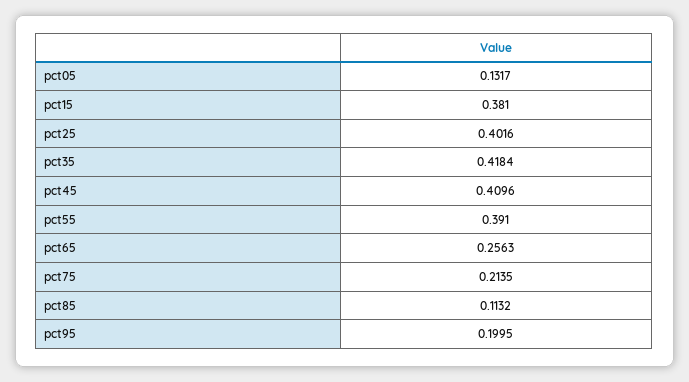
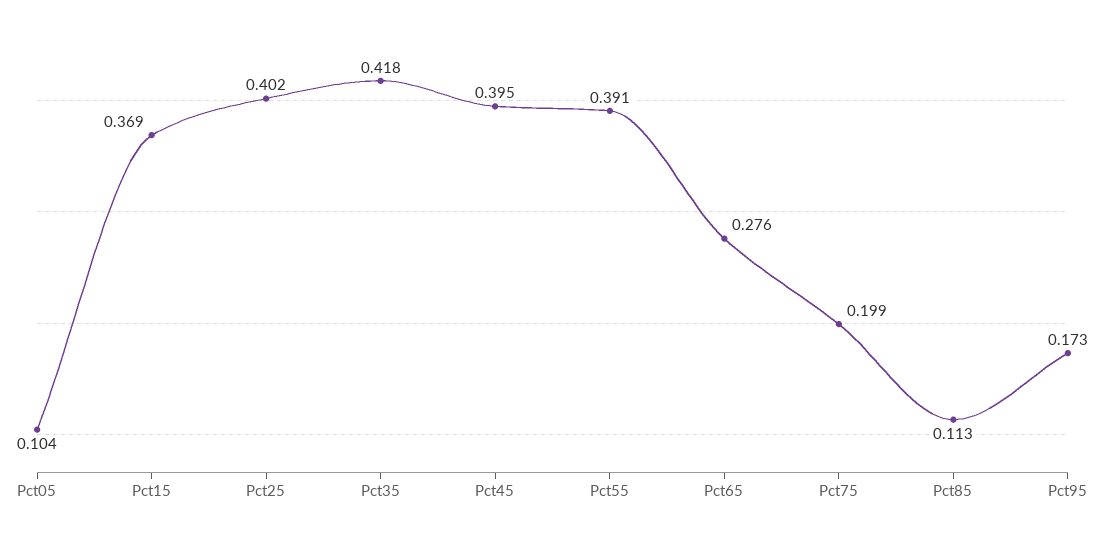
  {
-   "pct05": 0.1317,
+   "pct05": 0.104,
-   "pct15": 0.381,
+   "pct15": 0.369,
    "pct25": 0.4016,
    "pct35": 0.4184,
-   "pct45": 0.4096,
+   "pct45": 0.395,
    "pct55": 0.391,
-   "pct65": 0.2563,
+   "pct65": 0.276,
-   "pct75": 0.2135,
+   "pct75": 0.199,
    "pct85": 0.1132,
-   "pct95": 0.1995
+   "pct95": 0.173
  }

